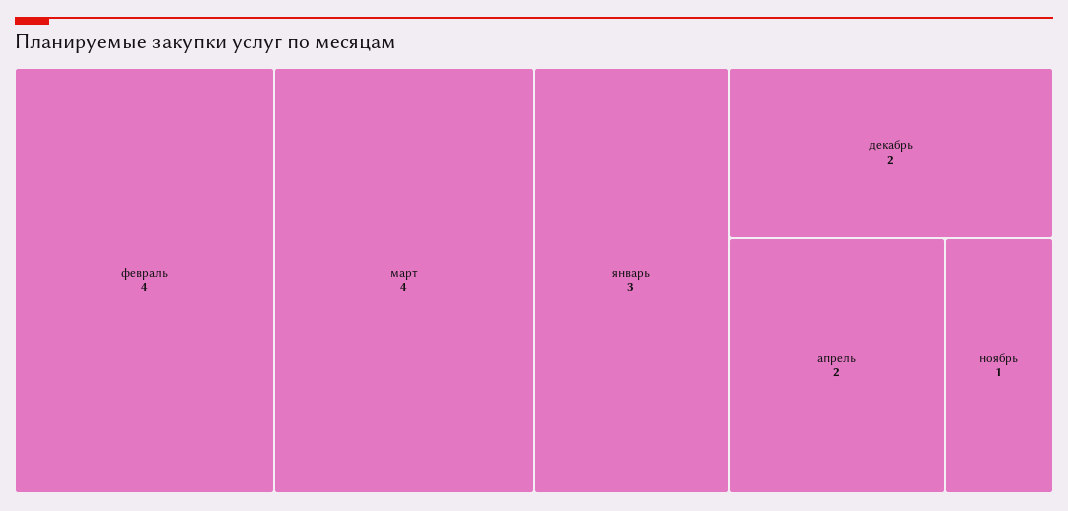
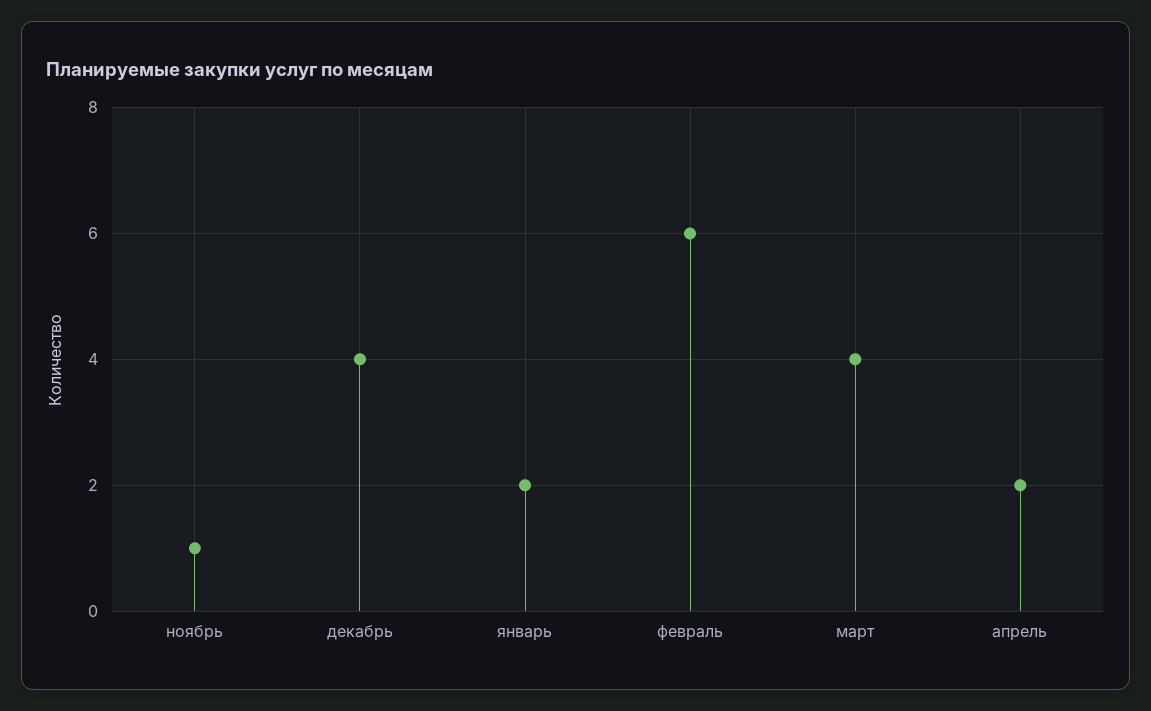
  {
-   "февраль": 4,
+   "февраль": 6,
    "март": 4,
-   "январь": 3,
+   "январь": 2,
-   "декабрь": 2,
+   "декабрь": 4,
    "апрель": 2,
    "ноябрь": 1
  }

